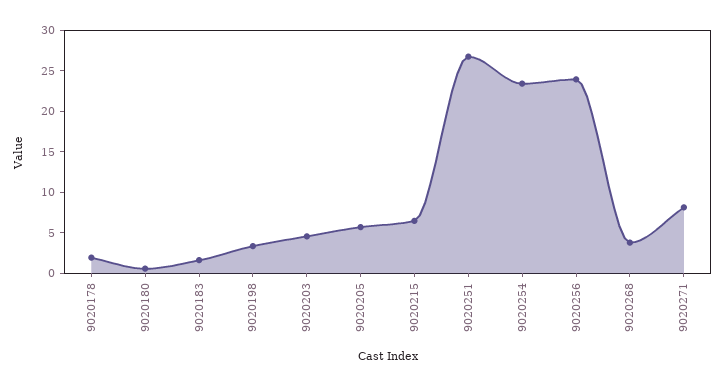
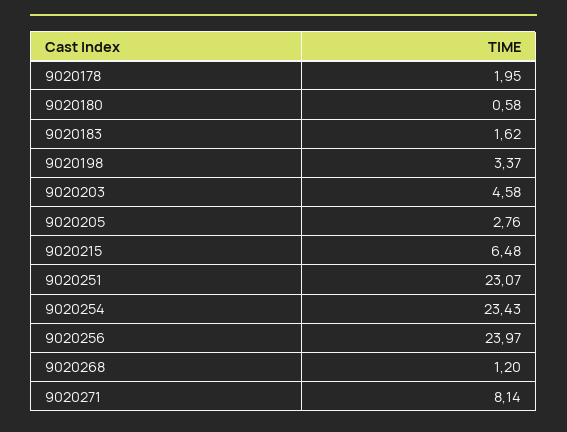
  {
    "9020178": 1.95,
    "9020180": 0.58,
    "9020183": 1.62,
    "9020198": 3.37,
    "9020203": 4.58,
-   "9020205": 6,
+   "9020205": 2.76,
    "9020215": 6.48,
-   "9020251": 27,
+   "9020251": 23.07,
    "9020254": 23.43,
    "9020256": 23.97,
-   "9020268": 4,
+   "9020268": 1.2,
    "9020271": 8.14
  }

